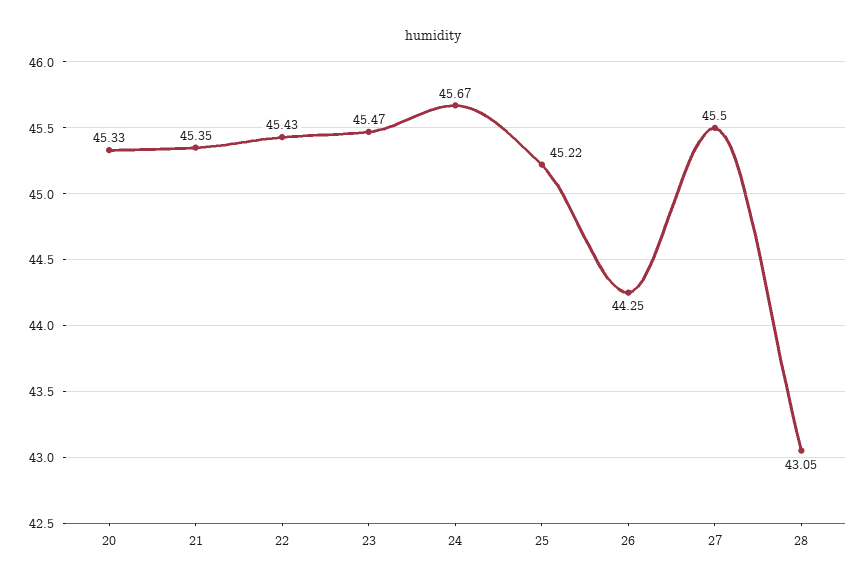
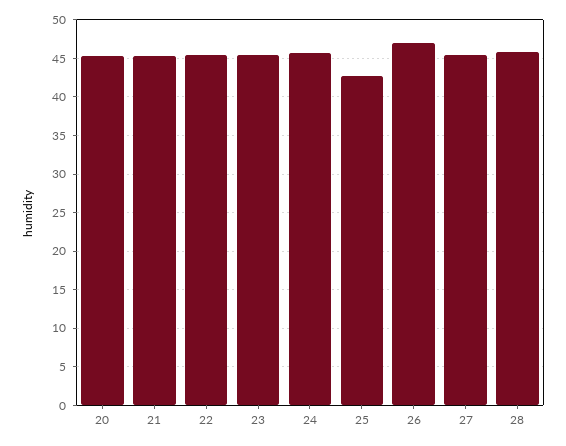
  {
    "20": 45.33,
    "21": 45.35,
    "22": 45.43,
    "23": 45.47,
    "24": 45.67,
-   "25": 45.22,
+   "25": 43,
-   "26": 44.25,
+   "26": 47,
    "27": 45.5,
-   "28": 43.05
+   "28": 46
  }

